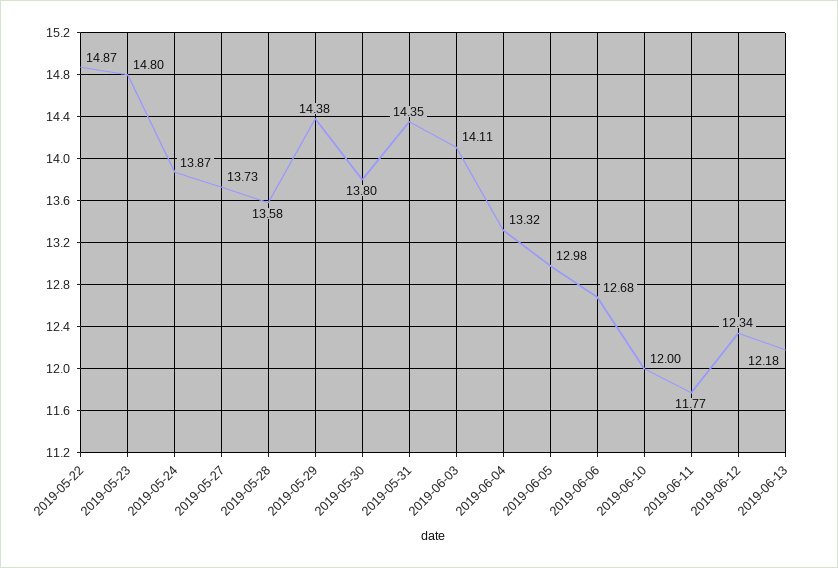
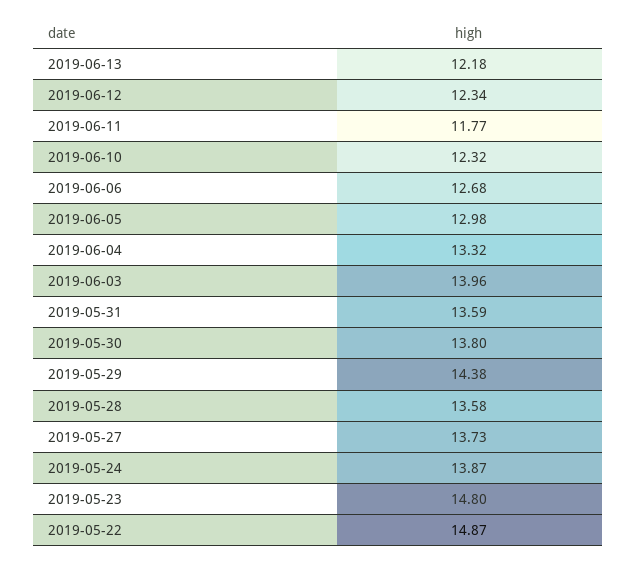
  {
    "2019-05-22": 14.87,
    "2019-05-23": 14.8,
    "2019-05-24": 13.87,
    "2019-05-27": 13.73,
    "2019-05-28": 13.58,
    "2019-05-29": 14.38,
    "2019-05-30": 13.8,
-   "2019-05-31": 14.35,
+   "2019-05-31": 13.59,
-   "2019-06-03": 14.11,
+   "2019-06-03": 13.96,
    "2019-06-04": 13.32,
    "2019-06-05": 12.98,
    "2019-06-06": 12.68,
-   "2019-06-10": 12,
+   "2019-06-10": 12.32,
    "2019-06-11": 11.77,
    "2019-06-12": 12.34,
    "2019-06-13": 12.18
  }

